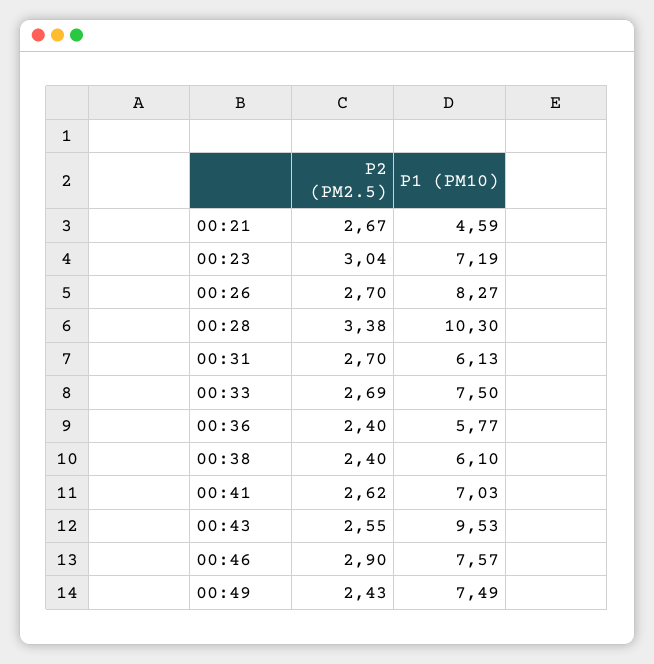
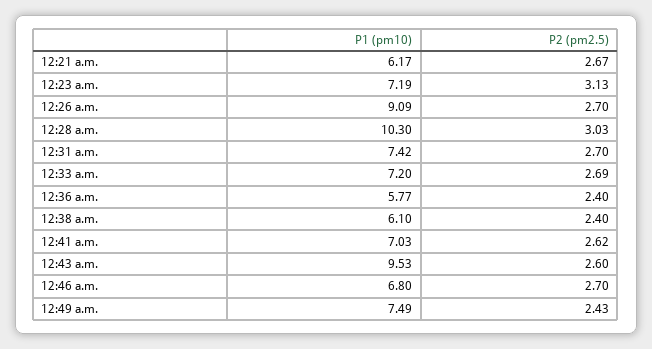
  {
    "P2 (PM2.5)": {
      "00:21": 2.67,
-     "00:23": 3.04,
+     "00:23": 3.13,
      "00:26": 2.7,
-     "00:28": 3.38,
+     "00:28": 3.03,
      "00:31": 2.7,
      "00:33": 2.69,
      "00:36": 2.4,
      "00:38": 2.4,
      "00:41": 2.62,
-     "00:43": 2.55,
+     "00:43": 2.6,
-     "00:46": 2.9,
+     "00:46": 2.7,
      "00:49": 2.43
    },
    "P1 (PM10)": {
-     "00:21": 4.59,
+     "00:21": 6.17,
      "00:23": 7.19,
-     "00:26": 8.27,
+     "00:26": 9.09,
      "00:28": 10.3,
-     "00:31": 6.13,
+     "00:31": 7.42,
-     "00:33": 7.5,
+     "00:33": 7.2,
      "00:36": 5.77,
      "00:38": 6.1,
      "00:41": 7.03,
      "00:43": 9.53,
-     "00:46": 7.57,
+     "00:46": 6.8,
      "00:49": 7.49
    }
  }

